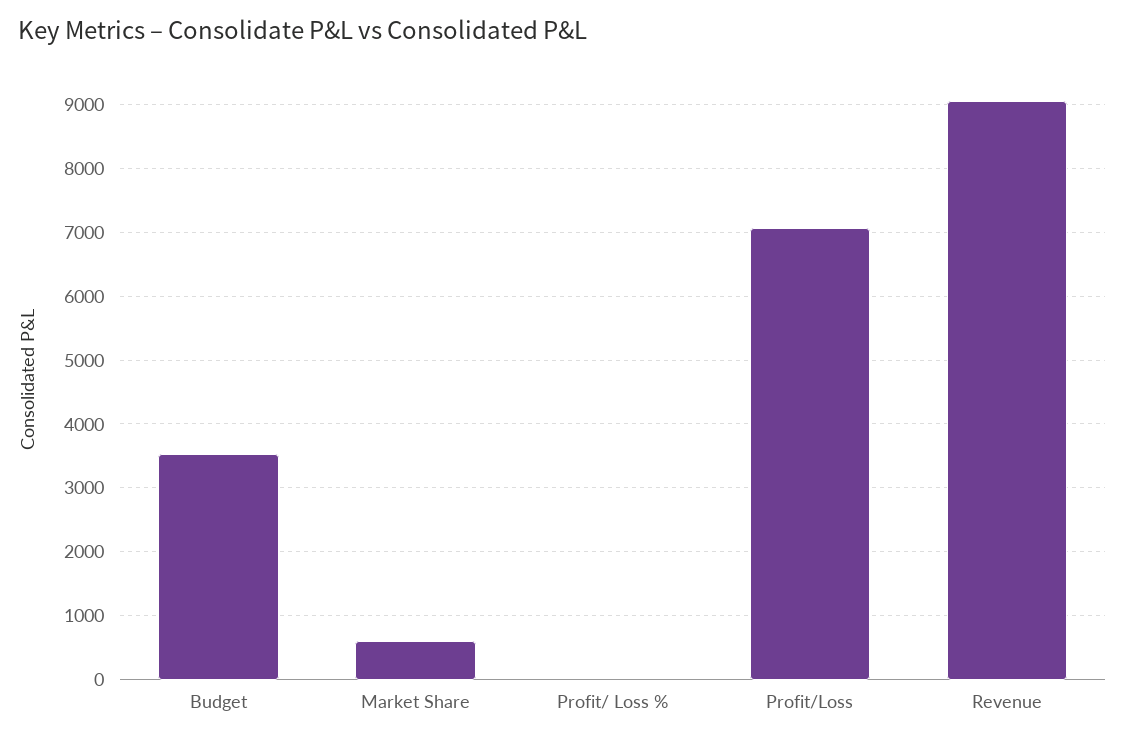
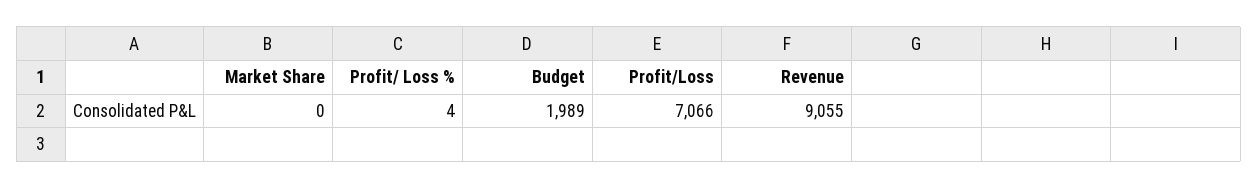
  {
-   "Budget": 3500,
+   "Budget": 1989,
-   "Market Share": 600,
+   "Market Share": 0,
    "Profit/ Loss %": 4,
    "Profit/Loss": 7066,
    "Revenue": 9055
  }

